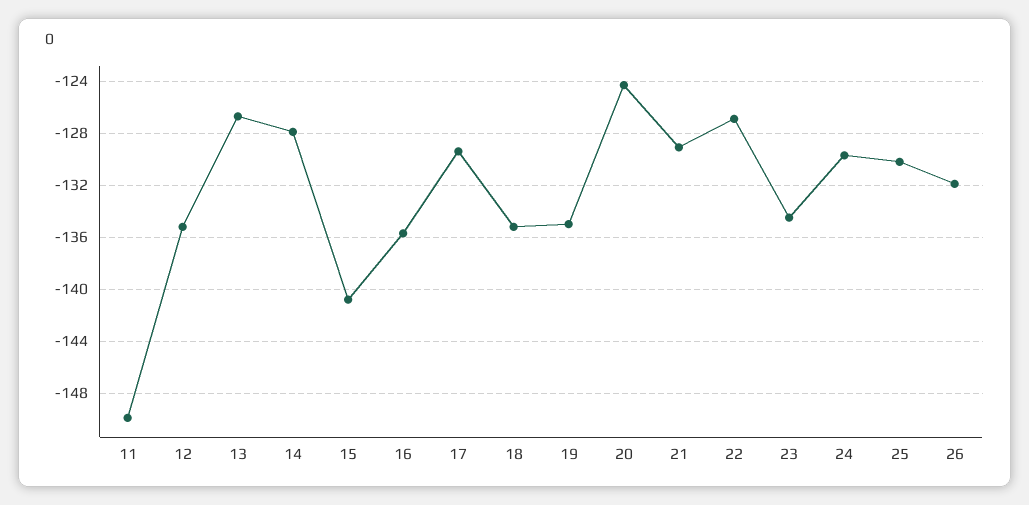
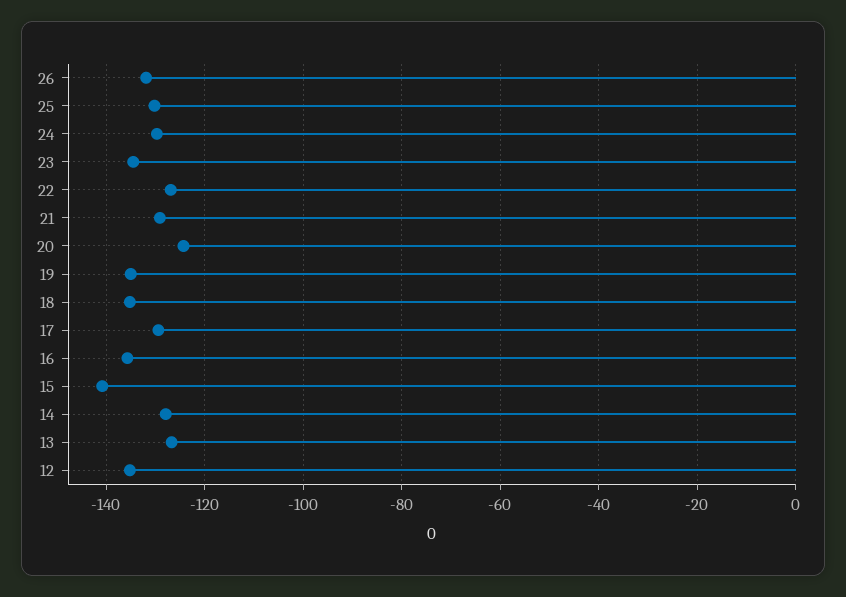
  {
-   "11": -150,
    "12": -135,
    "13": -126.5,
    "14": -128,
    "15": -141,
    "16": -135.5,
    "17": -129.5,
    "18": -135,
    "19": -135,
    "20": -124.5,
    "21": -129,
    "22": -127,
    "23": -134.5,
    "24": -129.5,
    "25": -130,
    "26": -132
  }

